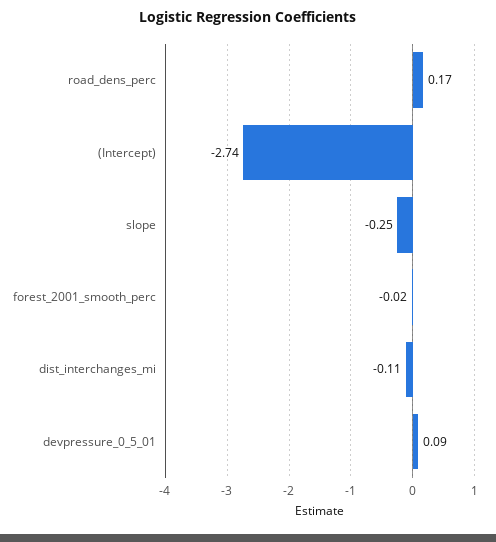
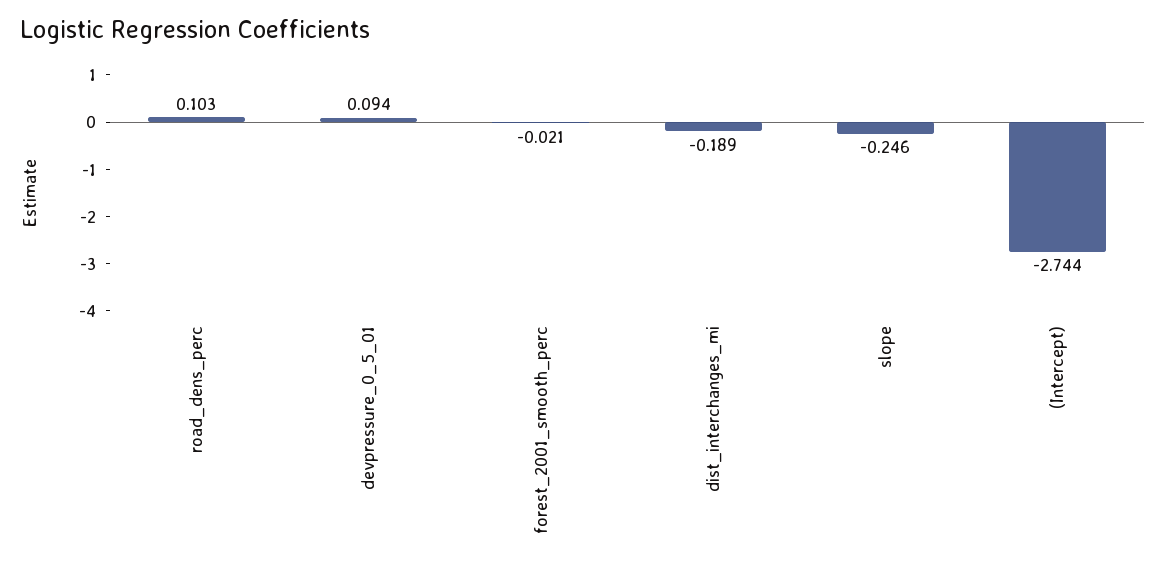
  {
-   "road_dens_perc": 0.17,
+   "road_dens_perc": 0.103,
    "(Intercept)": -2.744,
    "slope": -0.246,
    "forest_2001_smooth_perc": -0.021,
-   "dist_interchanges_mi": -0.11,
+   "dist_interchanges_mi": -0.189,
    "devpressure_0_5_01": 0.094
  }

